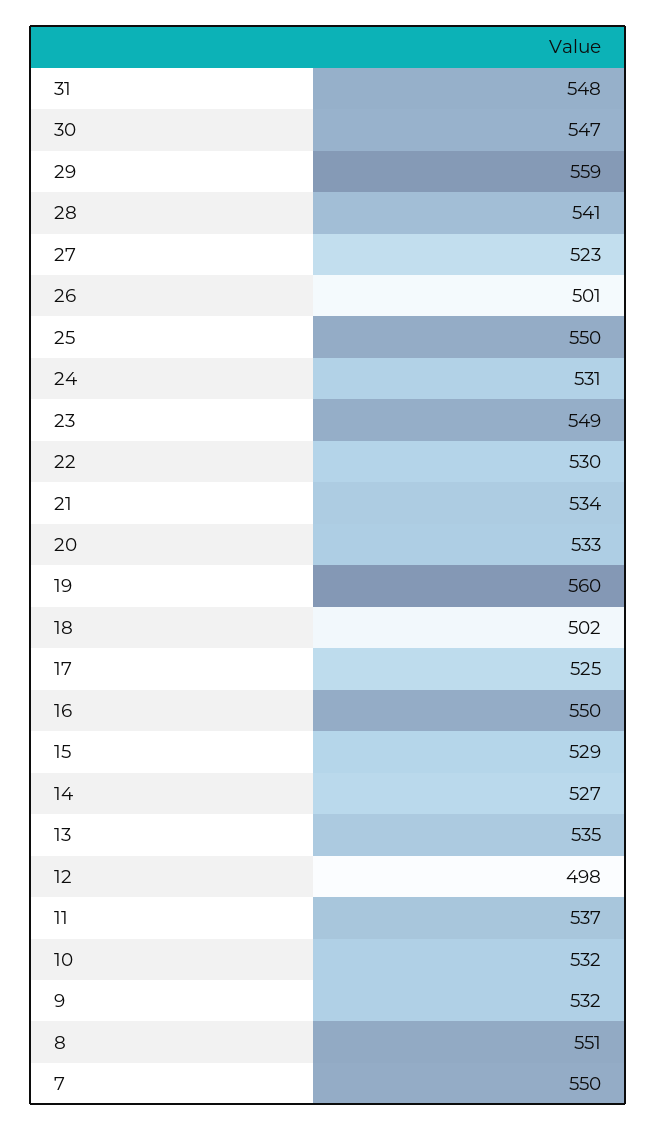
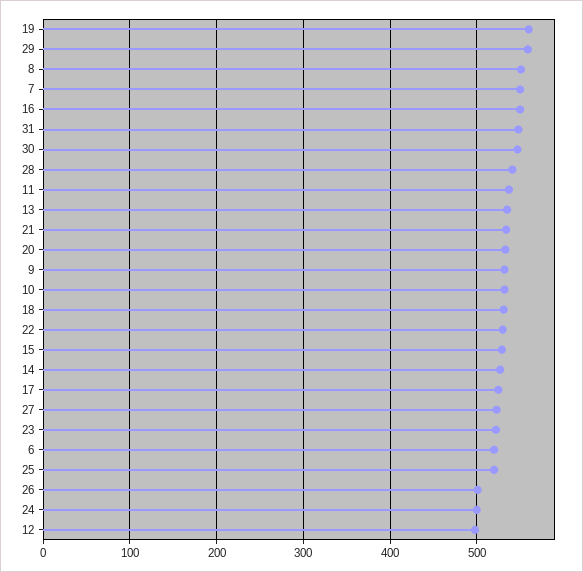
  {
    "31": 548,
    "30": 547,
    "29": 559,
    "28": 541,
    "27": 523,
    "26": 501,
-   "25": 550,
+   "25": 520,
-   "24": 531,
+   "24": 500,
-   "23": 549,
+   "23": 520,
    "22": 530,
    "21": 534,
    "20": 533,
    "19": 560,
-   "18": 502,
+   "18": 530,
    "17": 525,
    "16": 550,
    "15": 529,
    "14": 527,
    "13": 535,
    "12": 498,
    "11": 537,
    "10": 532,
    "9": 532,
    "8": 551,
-   "7": 550
+   "7": 550,
+   "6": 520
  }

